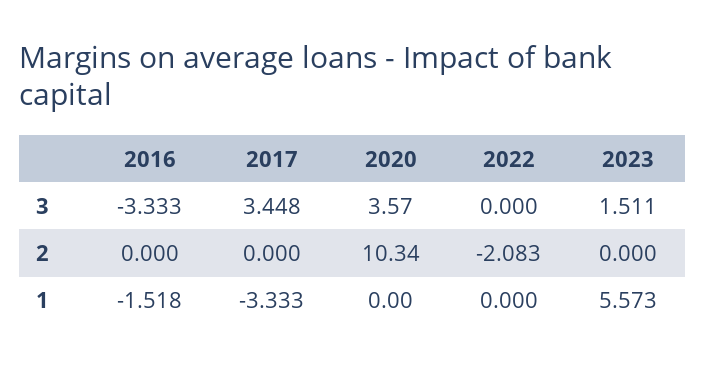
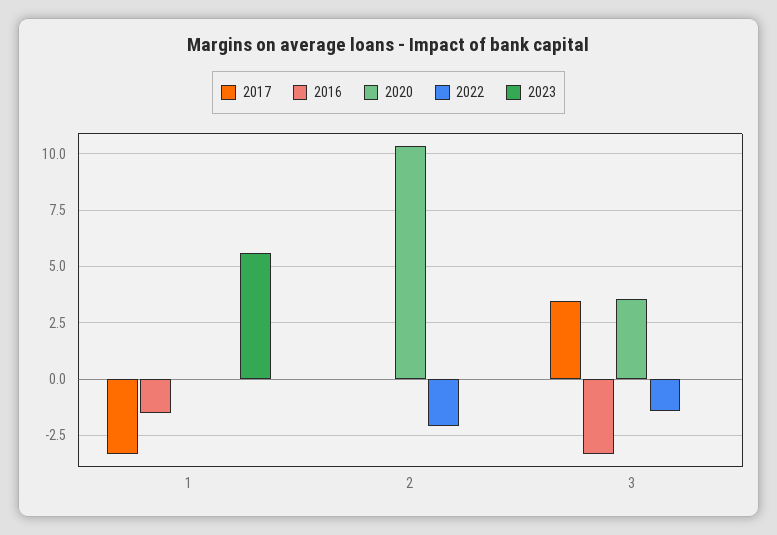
  {
    "2016": {
      "3": -3.333,
      "2": 0,
      "1": -1.518
    },
    "2017": {
      "3": 3.448,
      "2": 0,
      "1": -3.333
    },
    "2020": {
      "3": 3.57,
      "2": 10.34,
      "1": 0
    },
    "2022": {
-     "3": 0,
+     "3": -1.5,
      "2": -2.083,
      "1": 0
    },
    "2023": {
-     "3": 1.511,
+     "3": 0,
      "2": 0,
      "1": 5.573
    }
  }

